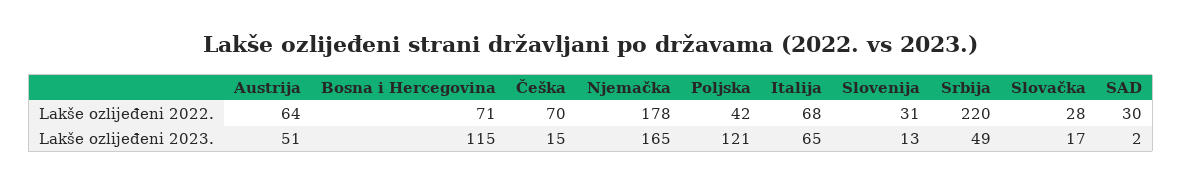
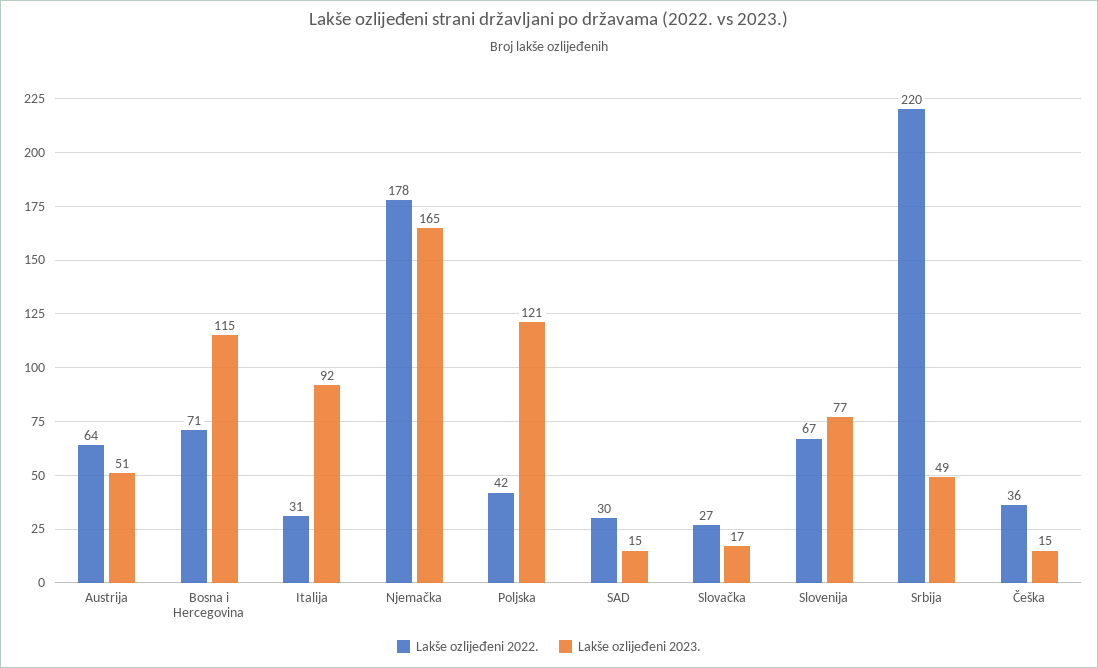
  {
    "Lakše ozlijeđeni 2022.": {
      "Austrija": 64,
      "Bosna i Hercegovina": 71,
-     "Češka": 70,
+     "Češka": 36,
      "Njemačka": 178,
      "Poljska": 42,
-     "Italija": 68,
+     "Italija": 31,
-     "Slovenija": 31,
+     "Slovenija": 67,
      "Srbija": 220,
-     "Slovačka": 28,
+     "Slovačka": 27,
      "SAD": 30
    },
    "Lakše ozlijeđeni 2023.": {
      "Austrija": 51,
      "Bosna i Hercegovina": 115,
      "Češka": 15,
      "Njemačka": 165,
      "Poljska": 121,
-     "Italija": 65,
+     "Italija": 92,
-     "Slovenija": 13,
+     "Slovenija": 77,
      "Srbija": 49,
      "Slovačka": 17,
-     "SAD": 2
+     "SAD": 15
    }
  }

